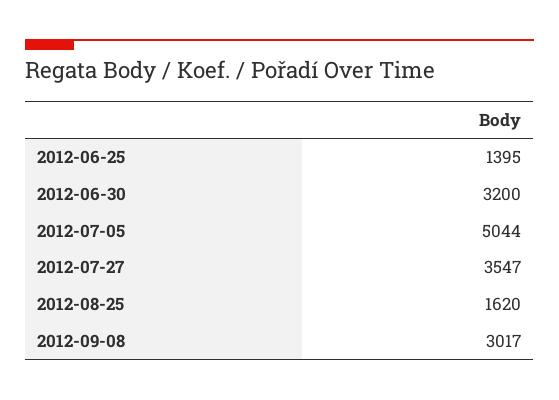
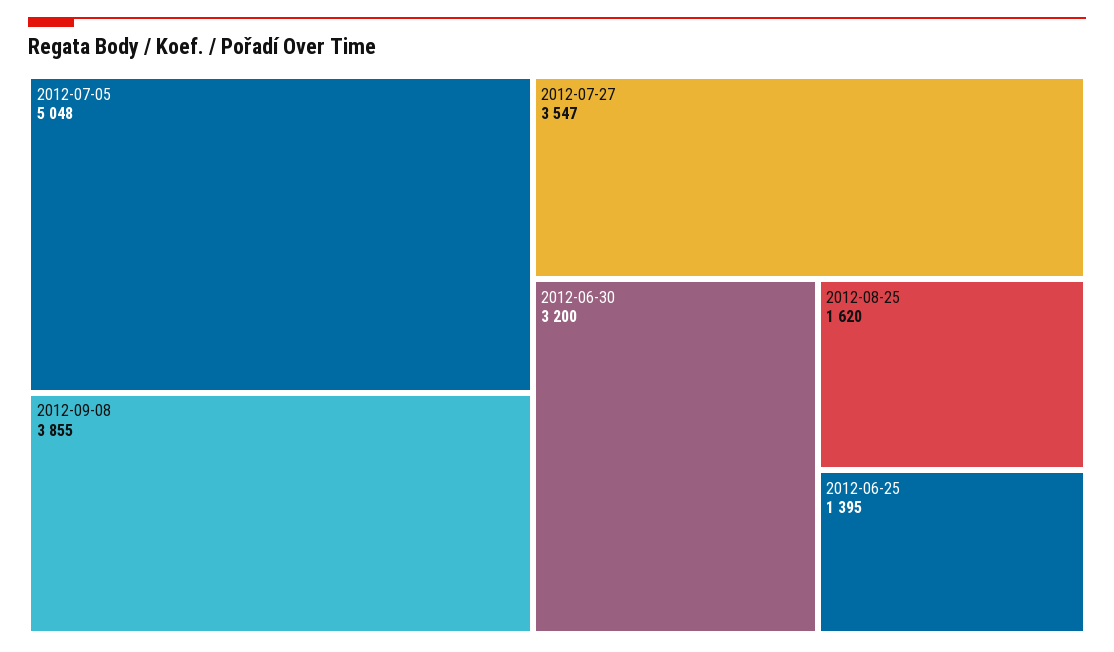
  {
    "2012-06-25": 1395,
    "2012-06-30": 3200,
-   "2012-07-05": 5044,
+   "2012-07-05": 5048,
    "2012-07-27": 3547,
    "2012-08-25": 1620,
-   "2012-09-08": 3017
+   "2012-09-08": 3855
  }

